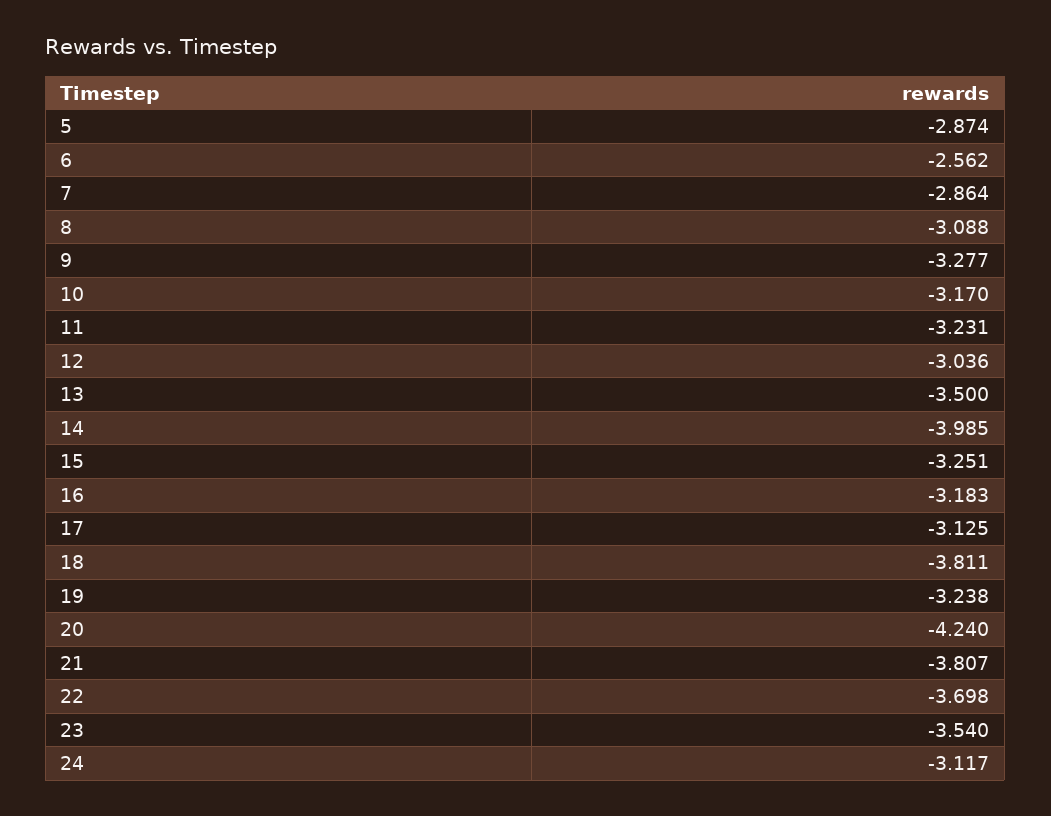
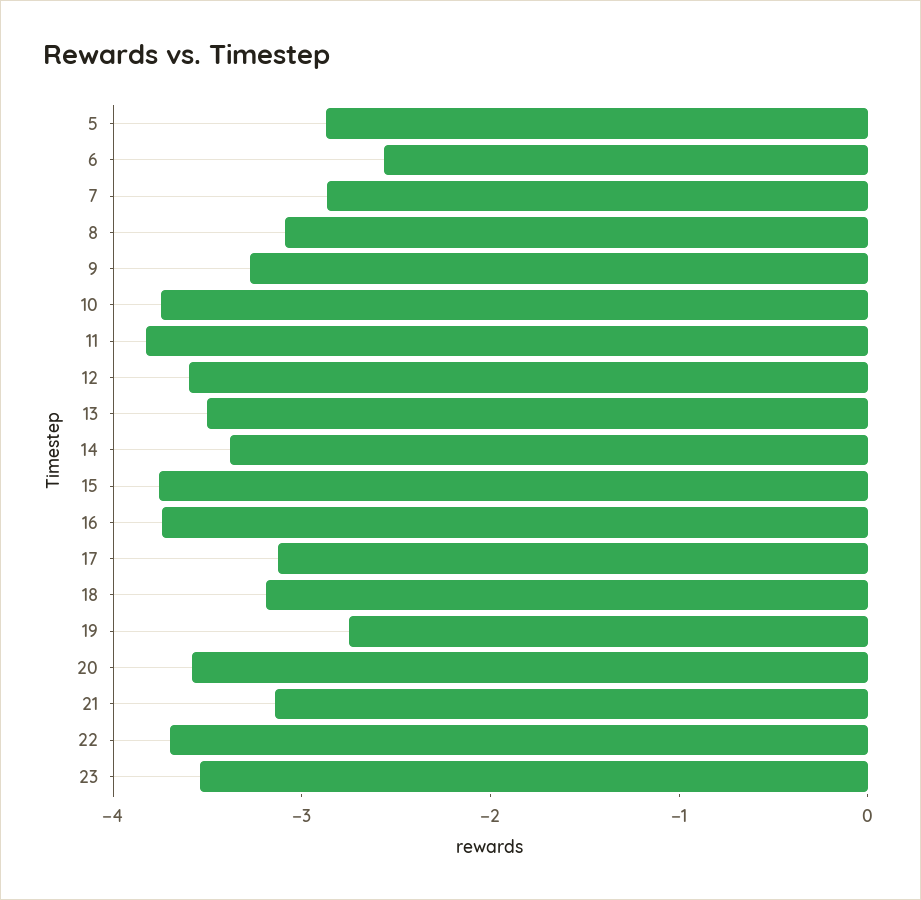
  {
    "5": -2.874,
    "6": -2.562,
    "7": -2.864,
    "8": -3.088,
    "9": -3.277,
-   "10": -3.17,
+   "10": -3.8,
-   "11": -3.231,
+   "11": -3.8,
-   "12": -3.036,
+   "12": -3.6,
    "13": -3.5,
-   "14": -3.985,
+   "14": -3.4,
-   "15": -3.251,
+   "15": -3.8,
-   "16": -3.183,
+   "16": -3.8,
    "17": -3.125,
-   "18": -3.811,
+   "18": -3.2,
-   "19": -3.238,
+   "19": -2.8,
-   "20": -4.24,
+   "20": -3.6,
-   "21": -3.807,
+   "21": -3.2,
    "22": -3.698,
-   "23": -3.54,
+   "23": -3.54
-   "24": -3.117
  }

